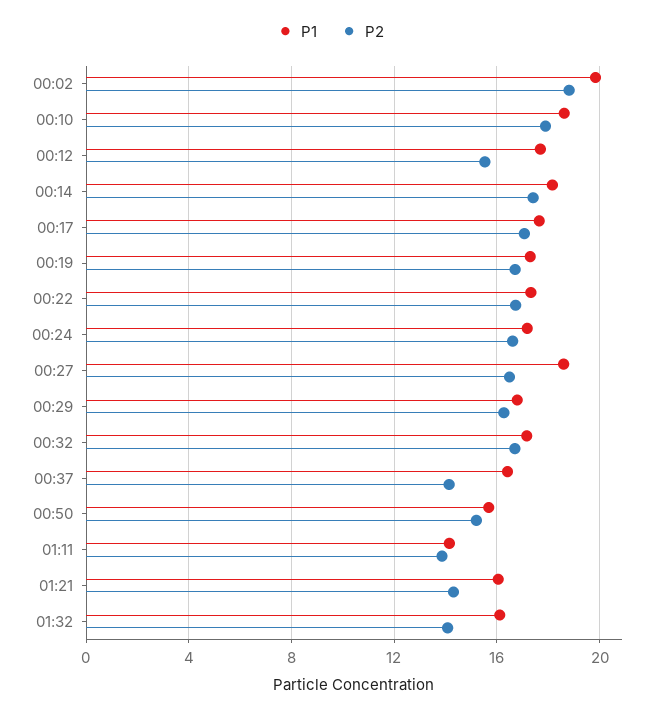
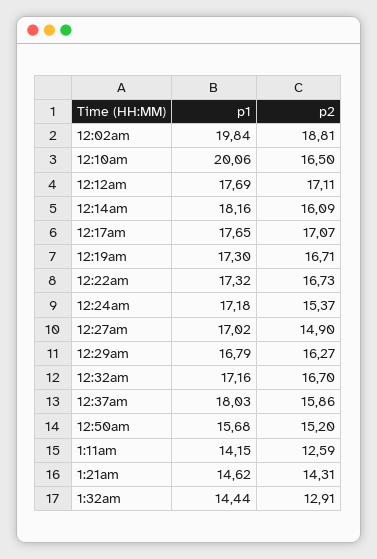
  {
    "P1": {
      "00:02": 19.84,
-     "00:10": 18.5,
+     "00:10": 20.06,
      "00:12": 17.69,
      "00:14": 18.16,
      "00:17": 17.65,
      "00:19": 17.3,
      "00:22": 17.32,
      "00:24": 17.18,
-     "00:27": 18.5,
+     "00:27": 17.02,
      "00:29": 16.79,
      "00:32": 17.16,
-     "00:37": 16.5,
+     "00:37": 18.03,
      "00:50": 15.68,
      "01:11": 14.15,
-     "01:21": 16,
+     "01:21": 14.62,
-     "01:32": 16
+     "01:32": 14.44
    },
    "P2": {
      "00:02": 18.81,
-     "00:10": 18,
+     "00:10": 16.5,
-     "00:12": 15.5,
+     "00:12": 17.11,
-     "00:14": 17.5,
+     "00:14": 16.09,
      "00:17": 17.07,
      "00:19": 16.71,
      "00:22": 16.73,
-     "00:24": 16.5,
+     "00:24": 15.37,
-     "00:27": 16.5,
+     "00:27": 14.9,
      "00:29": 16.27,
      "00:32": 16.7,
-     "00:37": 14,
+     "00:37": 15.86,
      "00:50": 15.2,
-     "01:11": 14,
+     "01:11": 12.59,
      "01:21": 14.31,
-     "01:32": 14
+     "01:32": 12.91
    }
  }

